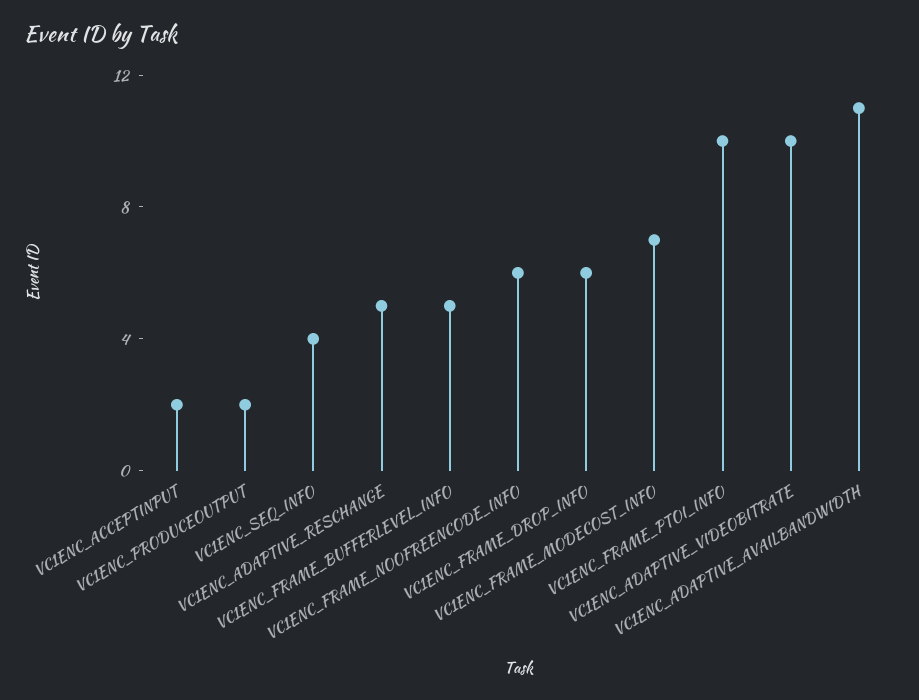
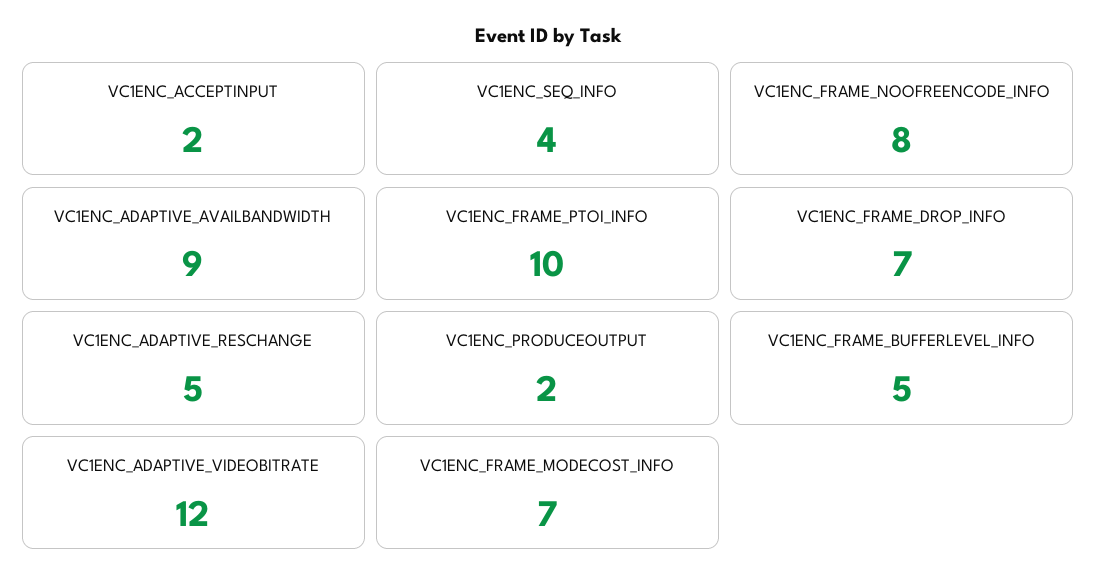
  {
    "VC1ENC_ACCEPTINPUT": 2,
    "VC1ENC_PRODUCEOUTPUT": 2,
    "VC1ENC_SEQ_INFO": 4,
    "VC1ENC_ADAPTIVE_RESCHANGE": 5,
    "VC1ENC_FRAME_BUFFERLEVEL_INFO": 5,
-   "VC1ENC_FRAME_NOOFREENCODE_INFO": 6,
+   "VC1ENC_FRAME_NOOFREENCODE_INFO": 8,
-   "VC1ENC_FRAME_DROP_INFO": 6,
+   "VC1ENC_FRAME_DROP_INFO": 7,
    "VC1ENC_FRAME_MODECOST_INFO": 7,
    "VC1ENC_FRAME_PTOI_INFO": 10,
-   "VC1ENC_ADAPTIVE_VIDEOBITRATE": 10,
+   "VC1ENC_ADAPTIVE_VIDEOBITRATE": 12,
-   "VC1ENC_ADAPTIVE_AVAILBANDWIDTH": 11
+   "VC1ENC_ADAPTIVE_AVAILBANDWIDTH": 9
  }

